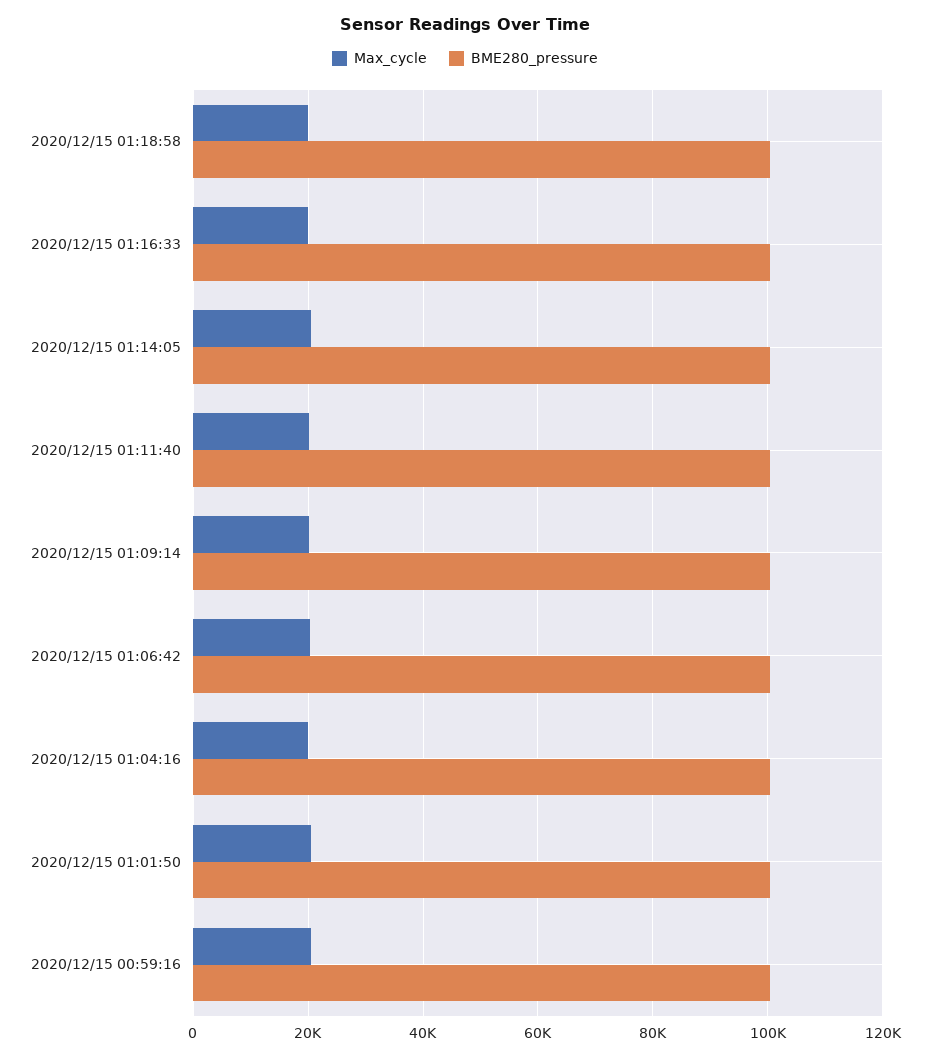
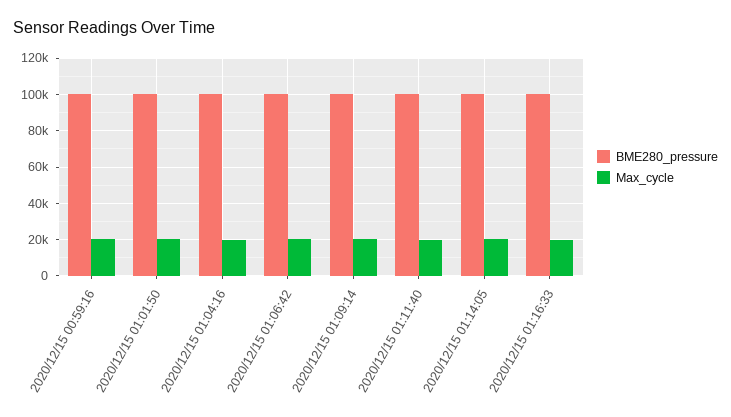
  {
    "Max_cycle": {
-     "2020/12/15 01:18:58": 20000,
      "2020/12/15 01:16:33": 20000,
      "2020/12/15 01:14:05": 20000,
      "2020/12/15 01:11:40": 20000,
      "2020/12/15 01:09:14": 20000,
      "2020/12/15 01:06:42": 20000,
      "2020/12/15 01:04:16": 20000,
      "2020/12/15 01:01:50": 20000,
      "2020/12/15 00:59:16": 20000
    },
    "BME280_pressure": {
-     "2020/12/15 01:18:58": 100000,
      "2020/12/15 01:16:33": 100000,
      "2020/12/15 01:14:05": 100000,
      "2020/12/15 01:11:40": 100000,
      "2020/12/15 01:09:14": 100000,
      "2020/12/15 01:06:42": 100000,
      "2020/12/15 01:04:16": 100000,
      "2020/12/15 01:01:50": 100000,
      "2020/12/15 00:59:16": 100000
    }
  }

